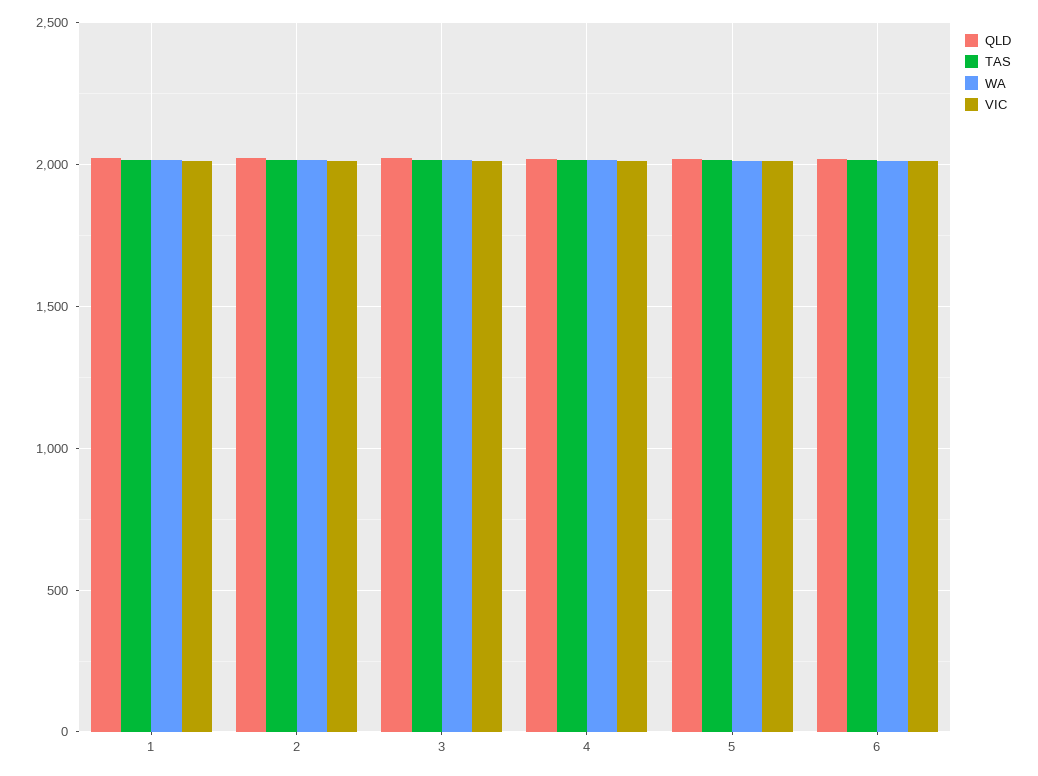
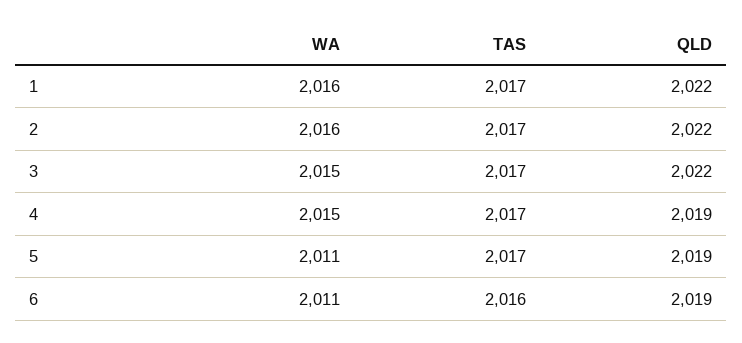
  {
    "QLD": {
      "1": 2022,
      "2": 2022,
      "3": 2022,
      "4": 2019,
      "5": 2019,
      "6": 2019
    },
    "TAS": {
      "1": 2017,
      "2": 2017,
      "3": 2017,
      "4": 2017,
      "5": 2017,
      "6": 2016
    },
    "WA": {
      "1": 2016,
      "2": 2016,
      "3": 2015,
      "4": 2015,
      "5": 2011,
      "6": 2011
-   },
+   }
-   "VIC": {
-     "1": 2000,
-     "2": 2000,
-     "3": 2000,
-     "4": 2000,
-     "5": 2000,
-     "6": 2000
-   }
  }

